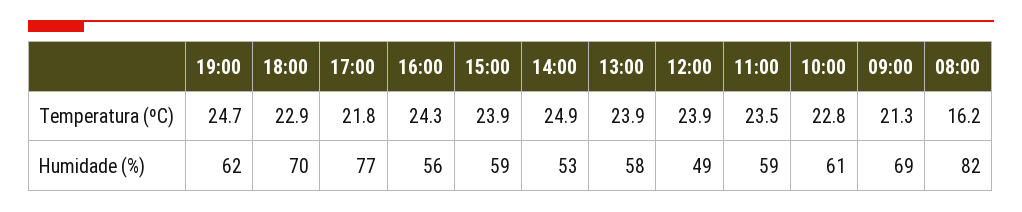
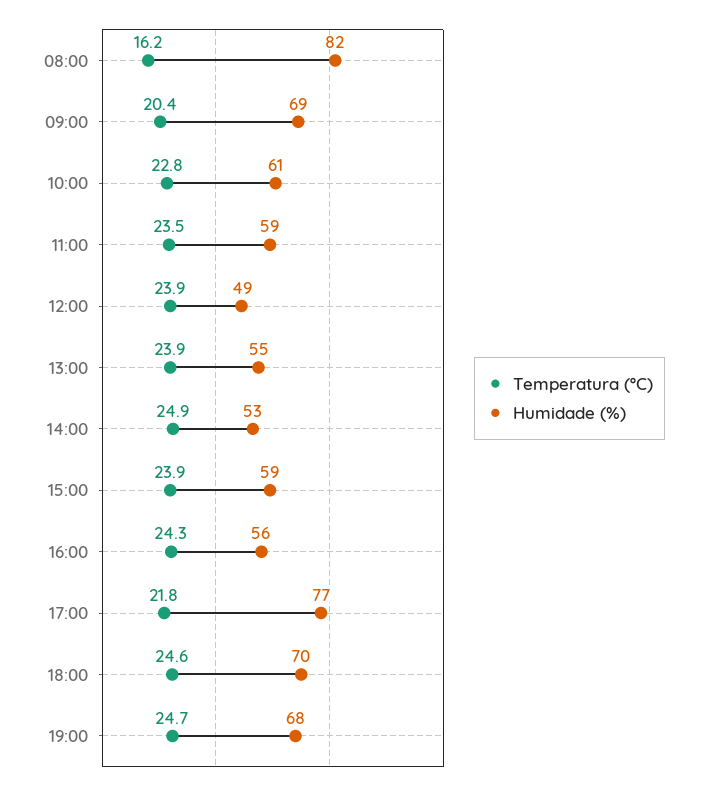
  {
    "Temperatura (ºC)": {
      "19:00": 24.7,
-     "18:00": 22.9,
+     "18:00": 24.6,
      "17:00": 21.8,
      "16:00": 24.3,
      "15:00": 23.9,
      "14:00": 24.9,
      "13:00": 23.9,
      "12:00": 23.9,
      "11:00": 23.5,
      "10:00": 22.8,
-     "09:00": 21.3,
+     "09:00": 20.4,
      "08:00": 16.2
    },
    "Humidade (%)": {
-     "19:00": 62,
+     "19:00": 68,
      "18:00": 70,
      "17:00": 77,
      "16:00": 56,
      "15:00": 59,
      "14:00": 53,
-     "13:00": 58,
+     "13:00": 55,
      "12:00": 49,
      "11:00": 59,
      "10:00": 61,
      "09:00": 69,
      "08:00": 82
    }
  }

